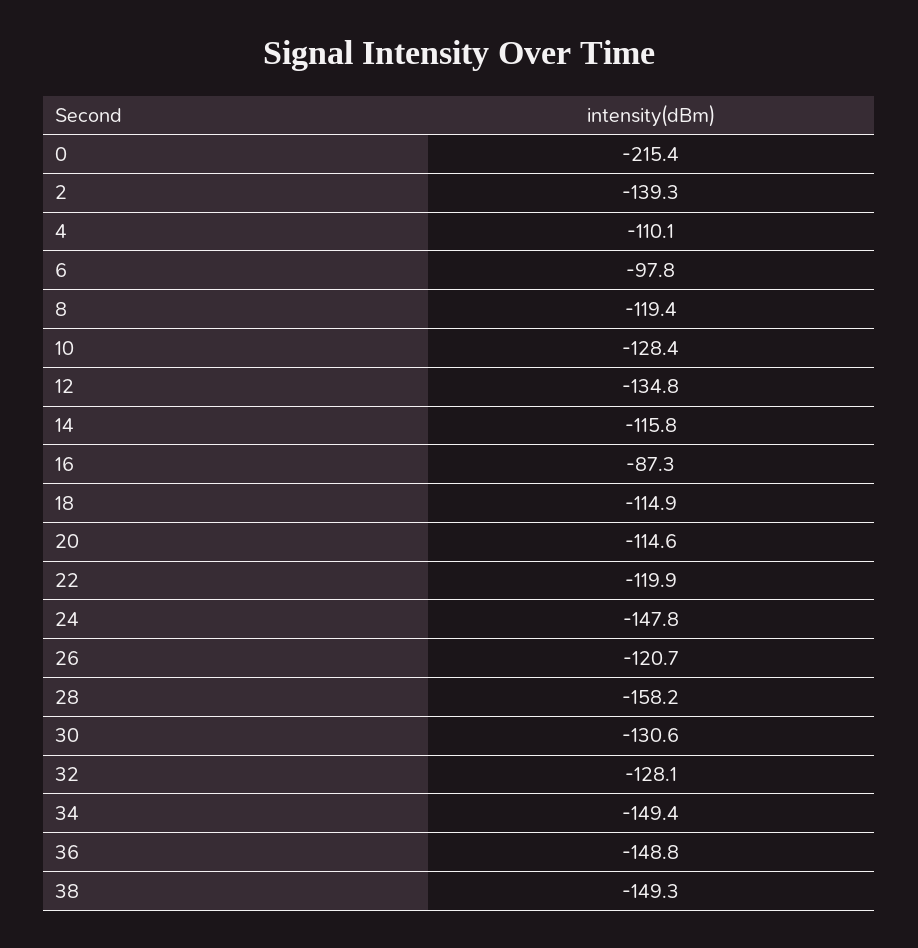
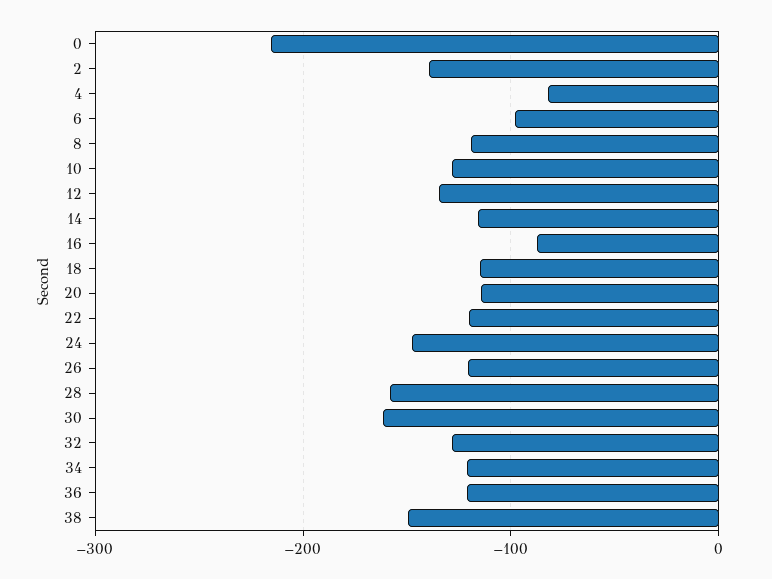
  {
    "0": -215.4,
    "2": -139.3,
-   "4": -110.1,
+   "4": -80,
    "6": -97.8,
    "8": -119.4,
    "10": -128.4,
    "12": -134.8,
    "14": -115.8,
    "16": -87.3,
    "18": -114.9,
    "20": -114.6,
    "22": -119.9,
    "24": -147.8,
    "26": -120.7,
    "28": -158.2,
-   "30": -130.6,
+   "30": -160,
    "32": -128.1,
-   "34": -149.4,
+   "34": -120,
-   "36": -148.8,
+   "36": -120,
    "38": -149.3
  }

